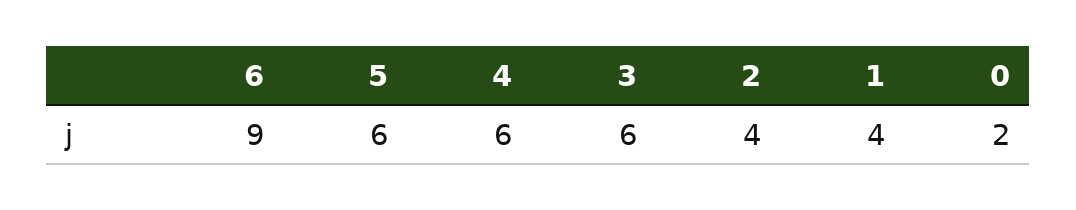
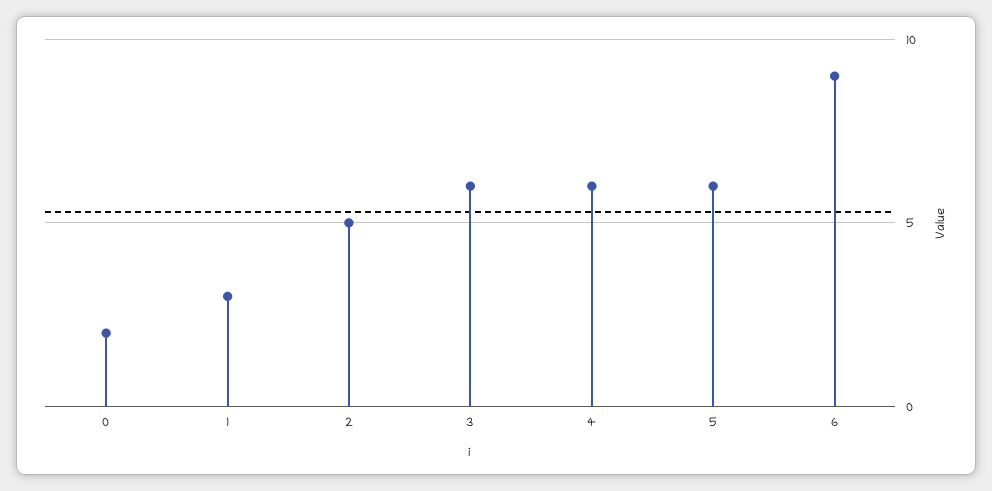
  {
    "6": 9,
    "5": 6,
    "4": 6,
    "3": 6,
-   "2": 4,
+   "2": 5,
-   "1": 4,
+   "1": 3,
    "0": 2
  }

